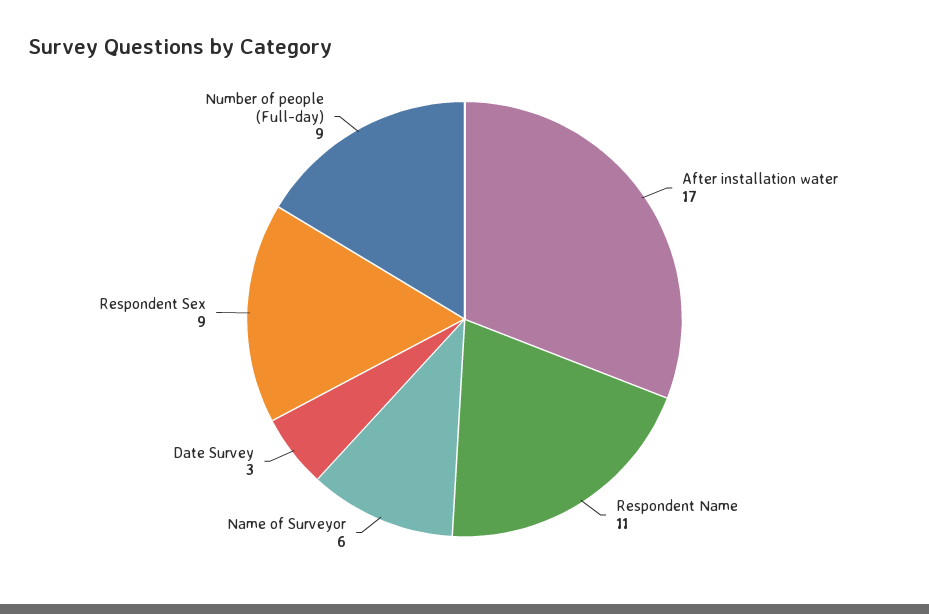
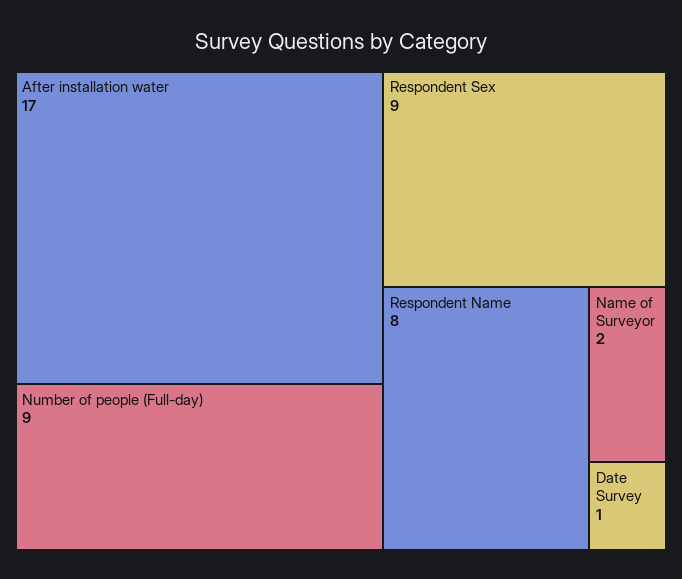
  {
    "After installation water": 17,
-   "Respondent Name": 11,
+   "Respondent Name": 8,
-   "Name of Surveyor": 6,
+   "Name of Surveyor": 2,
-   "Date Survey": 3,
+   "Date Survey": 1,
    "Respondent Sex": 9,
    "Number of people (Full-day)": 9
  }

